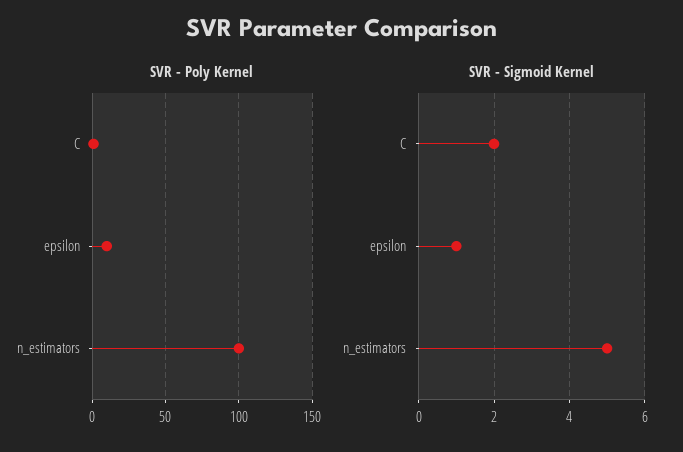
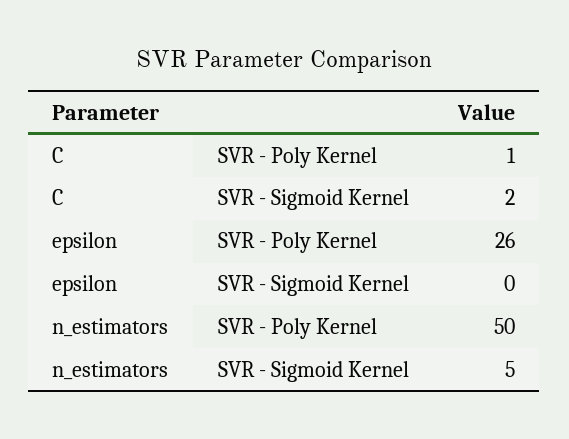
  {
    "SVR - Poly Kernel": {
      "C": 1,
-     "epsilon": 10,
+     "epsilon": 26,
-     "n_estimators": 100
+     "n_estimators": 50
    },
    "SVR - Sigmoid Kernel": {
      "C": 2,
-     "epsilon": 1,
+     "epsilon": 0,
      "n_estimators": 5
    }
  }

